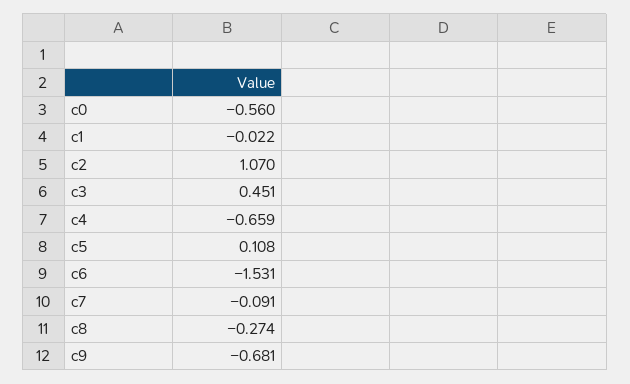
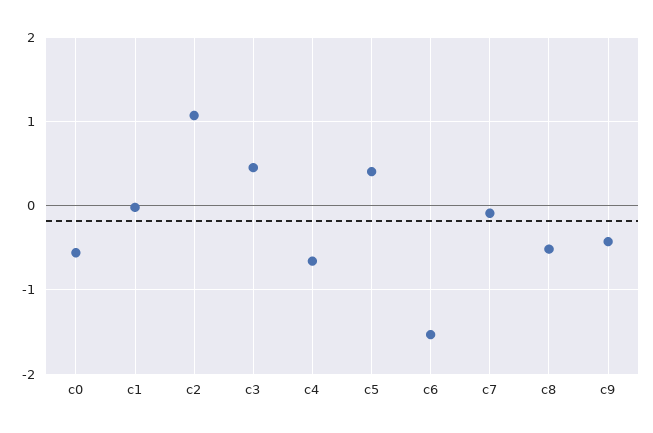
  {
    "c0": -0.56,
    "c1": -0.022,
    "c2": 1.07,
    "c3": 0.451,
    "c4": -0.659,
-   "c5": 0.108,
+   "c5": 0.4,
    "c6": -1.531,
    "c7": -0.091,
-   "c8": -0.274,
+   "c8": -0.5,
-   "c9": -0.681
+   "c9": -0.4
  }

